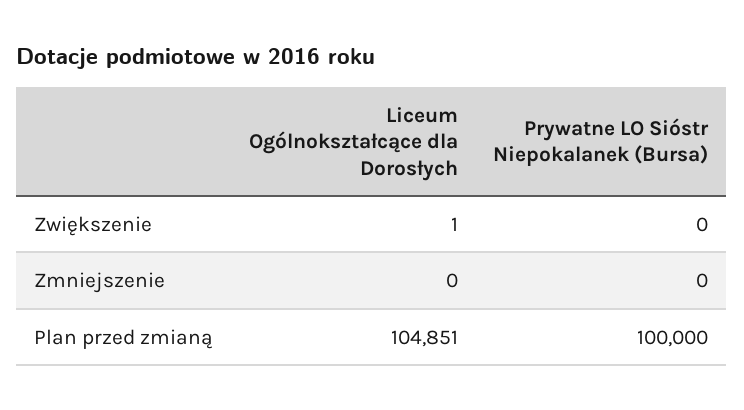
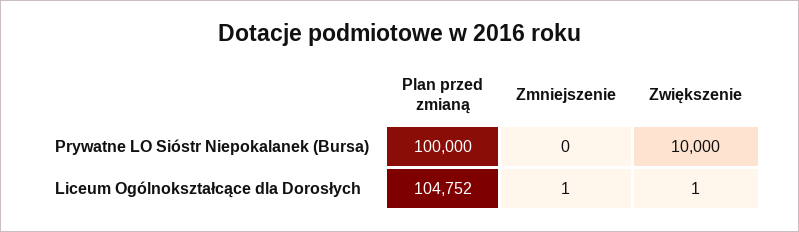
  {
    "Liceum Ogólnokształcące dla Dorosłych": {
      "Zwiększenie": 1,
-     "Zmniejszenie": 0,
+     "Zmniejszenie": 1,
-     "Plan przed zmianą": 104851
+     "Plan przed zmianą": 104752
    },
    "Prywatne LO Sióstr Niepokalanek (Bursa)": {
-     "Zwiększenie": 0,
+     "Zwiększenie": 10000,
      "Zmniejszenie": 0,
      "Plan przed zmianą": 100000
    }
  }

